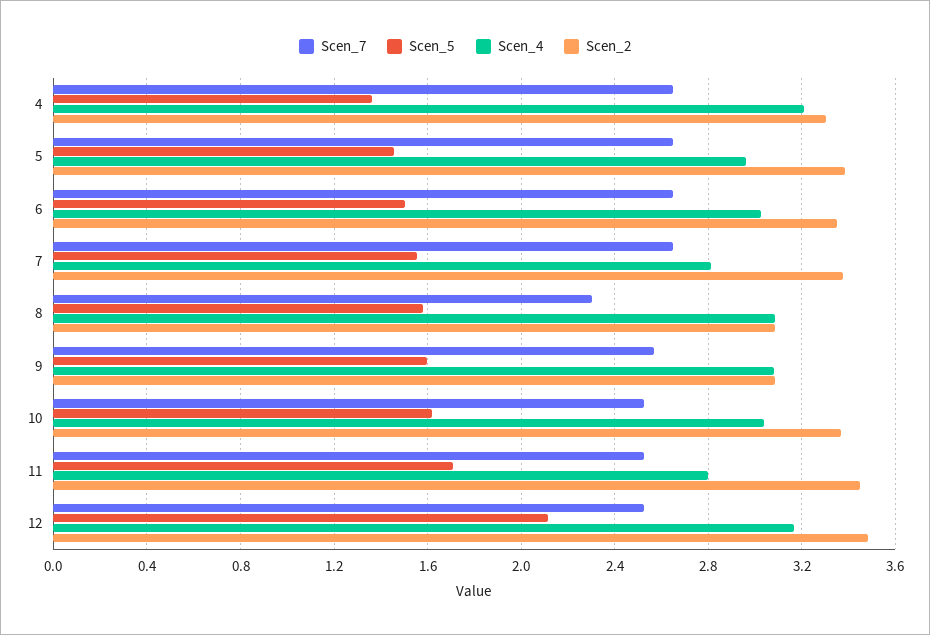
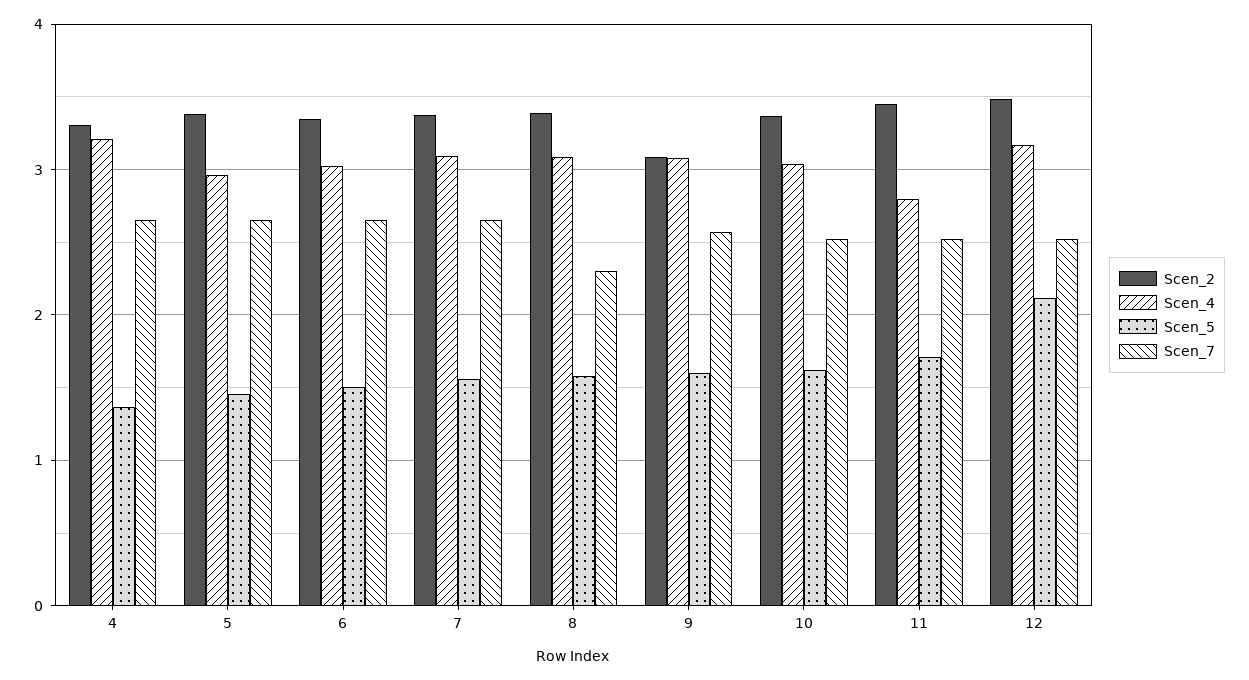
  {
    "Scen_7": {
      "4": 2.65,
      "5": 2.65,
      "6": 2.65,
      "7": 2.65,
      "8": 2.3,
      "9": 2.55,
      "10": 2.55,
      "11": 2.55,
      "12": 2.5
    },
    "Scen_5": {
      "4": 1.35,
      "5": 1.45,
      "6": 1.5,
      "7": 1.55,
      "8": 1.6,
      "9": 1.6,
      "10": 1.6,
      "11": 1.7,
      "12": 2.1
    },
    "Scen_4": {
      "4": 3.2,
      "5": 2.95,
      "6": 3.05,
-     "7": 2.8,
+     "7": 3.1,
      "8": 3.1,
      "9": 3.1,
      "10": 3.05,
      "11": 2.8,
      "12": 3.15
    },
    "Scen_2": {
      "4": 3.3,
      "5": 3.4,
      "6": 3.35,
      "7": 3.4,
-     "8": 3.1,
+     "8": 3.4,
      "9": 3.1,
      "10": 3.35,
      "11": 3.45,
      "12": 3.5
    }
  }

